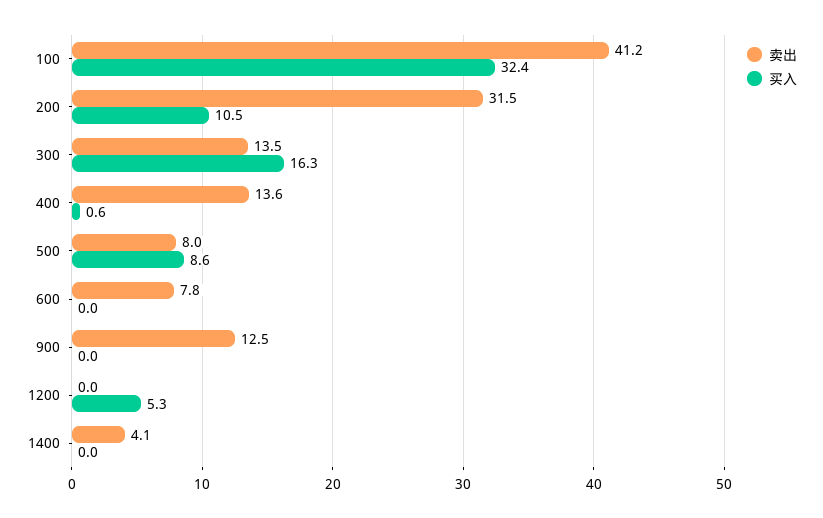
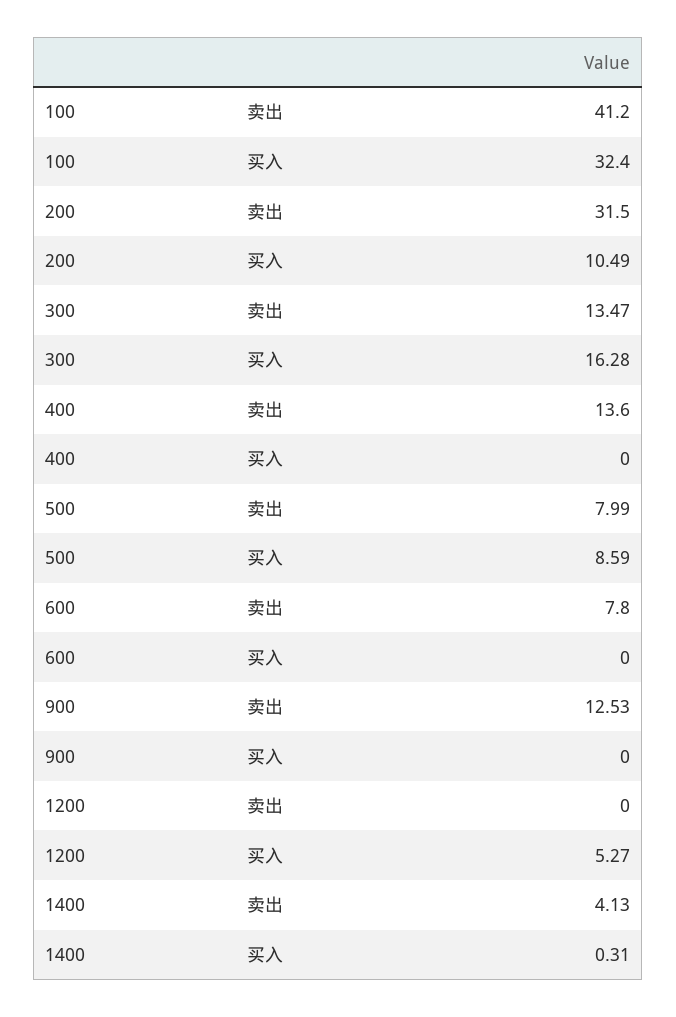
  {
    "卖出": {
      "100": 41.2,
      "200": 31.5,
      "300": 13.47,
      "400": 13.6,
      "500": 7.99,
      "600": 7.8,
      "900": 12.53,
      "1200": 0,
      "1400": 4.13
    },
    "买入": {
      "100": 32.4,
      "200": 10.49,
      "300": 16.28,
-     "400": 0.6,
+     "400": 0,
      "500": 8.59,
      "600": 0,
      "900": 0,
      "1200": 5.27,
-     "1400": 0
+     "1400": 0.31
    }
  }

